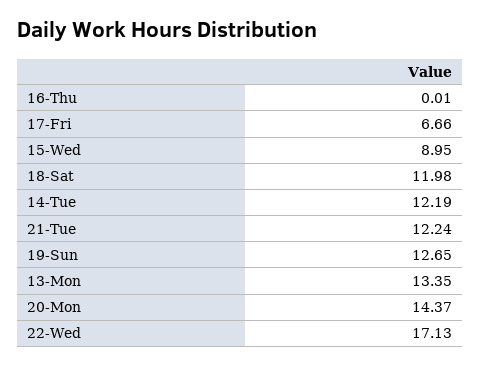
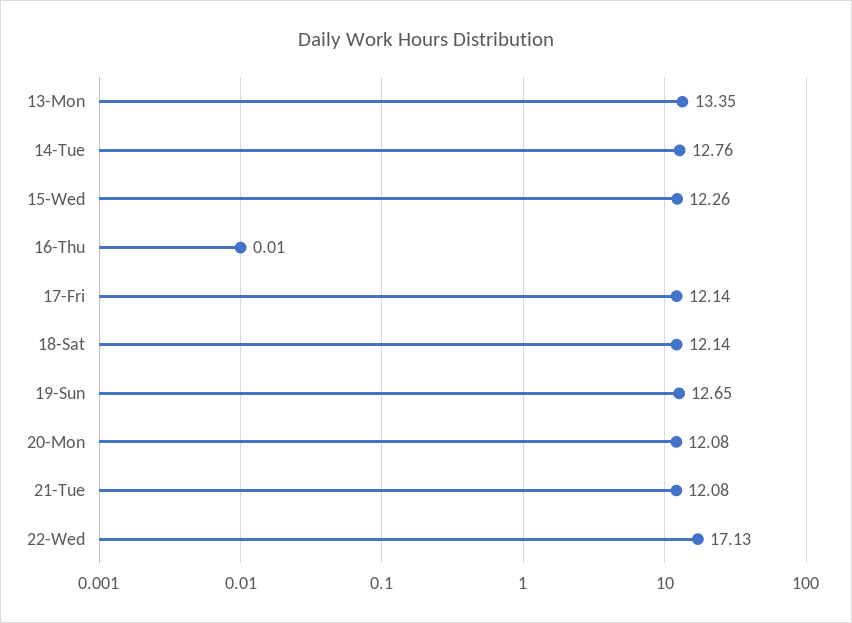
  {
    "16-Thu": 0.01,
-   "17-Fri": 6.66,
+   "17-Fri": 12.14,
-   "15-Wed": 8.95,
+   "15-Wed": 12.26,
-   "18-Sat": 11.98,
+   "18-Sat": 12.14,
-   "14-Tue": 12.19,
+   "14-Tue": 12.76,
-   "21-Tue": 12.24,
+   "21-Tue": 12.08,
    "19-Sun": 12.65,
    "13-Mon": 13.35,
-   "20-Mon": 14.37,
+   "20-Mon": 12.08,
    "22-Wed": 17.13
  }

